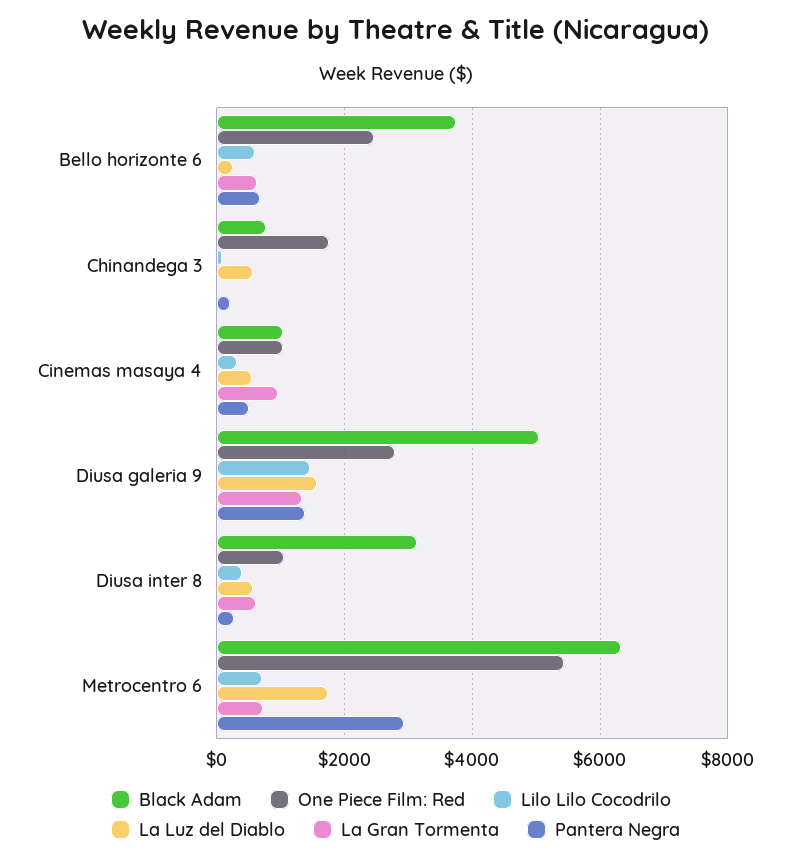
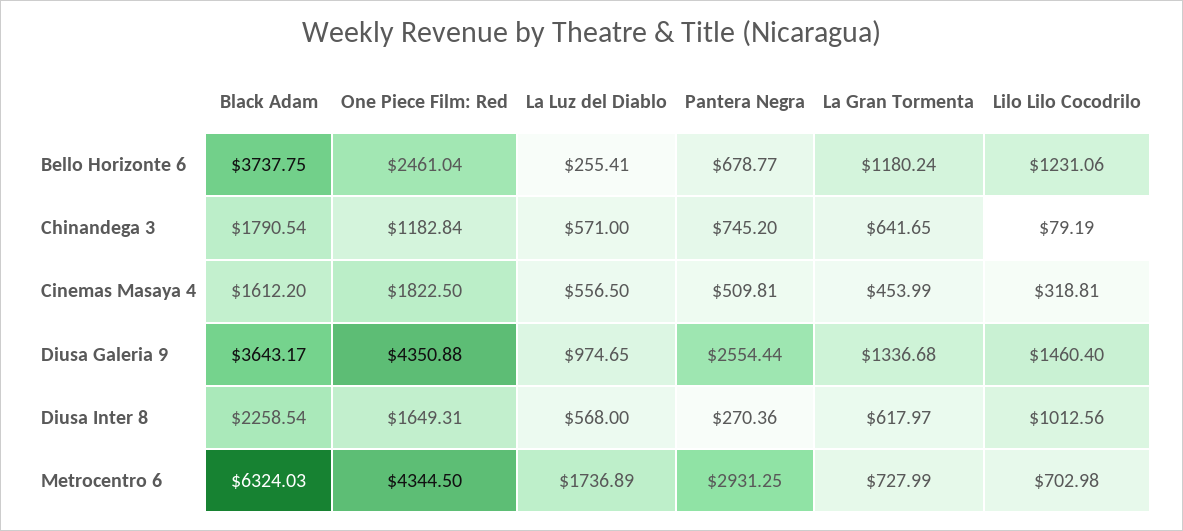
  {
    "Black Adam": {
      "Bello horizonte 6": 3737.75,
-     "Chinandega 3": 800,
+     "Chinandega 3": 1790.54,
-     "Cinemas masaya 4": 1000,
+     "Cinemas masaya 4": 1612.2,
-     "Diusa galeria 9": 5000,
+     "Diusa galeria 9": 3643.17,
-     "Diusa inter 8": 3200,
+     "Diusa inter 8": 2258.54,
      "Metrocentro 6": 6324.03
    },
    "One Piece Film: Red": {
      "Bello horizonte 6": 2461.04,
-     "Chinandega 3": 1800,
+     "Chinandega 3": 1182.84,
-     "Cinemas masaya 4": 1000,
+     "Cinemas masaya 4": 1822.5,
-     "Diusa galeria 9": 2800,
+     "Diusa galeria 9": 4350.88,
-     "Diusa inter 8": 1000,
+     "Diusa inter 8": 1649.31,
-     "Metrocentro 6": 5400
+     "Metrocentro 6": 4344.5
    },
    "Lilo Lilo Cocodrilo": {
-     "Bello horizonte 6": 600,
+     "Bello horizonte 6": 1231.06,
      "Chinandega 3": 79.19,
      "Cinemas masaya 4": 318.81,
      "Diusa galeria 9": 1460.4,
-     "Diusa inter 8": 400,
+     "Diusa inter 8": 1012.56,
      "Metrocentro 6": 702.98
    },
    "La Luz del Diablo": {
      "Bello horizonte 6": 255.41,
      "Chinandega 3": 571,
      "Cinemas masaya 4": 556.5,
-     "Diusa galeria 9": 1600,
+     "Diusa galeria 9": 974.65,
      "Diusa inter 8": 568,
      "Metrocentro 6": 1736.89
    },
    "La Gran Tormenta": {
-     "Bello horizonte 6": 600,
+     "Bello horizonte 6": 1180.24,
-     "Chinandega 3": 0,
+     "Chinandega 3": 641.65,
-     "Cinemas masaya 4": 1000,
+     "Cinemas masaya 4": 453.99,
      "Diusa galeria 9": 1336.68,
      "Diusa inter 8": 617.97,
      "Metrocentro 6": 727.99
    },
    "Pantera Negra": {
      "Bello horizonte 6": 678.77,
-     "Chinandega 3": 200,
+     "Chinandega 3": 745.2,
      "Cinemas masaya 4": 509.81,
-     "Diusa galeria 9": 1400,
+     "Diusa galeria 9": 2554.44,
      "Diusa inter 8": 270.36,
      "Metrocentro 6": 2931.25
    }
  }

